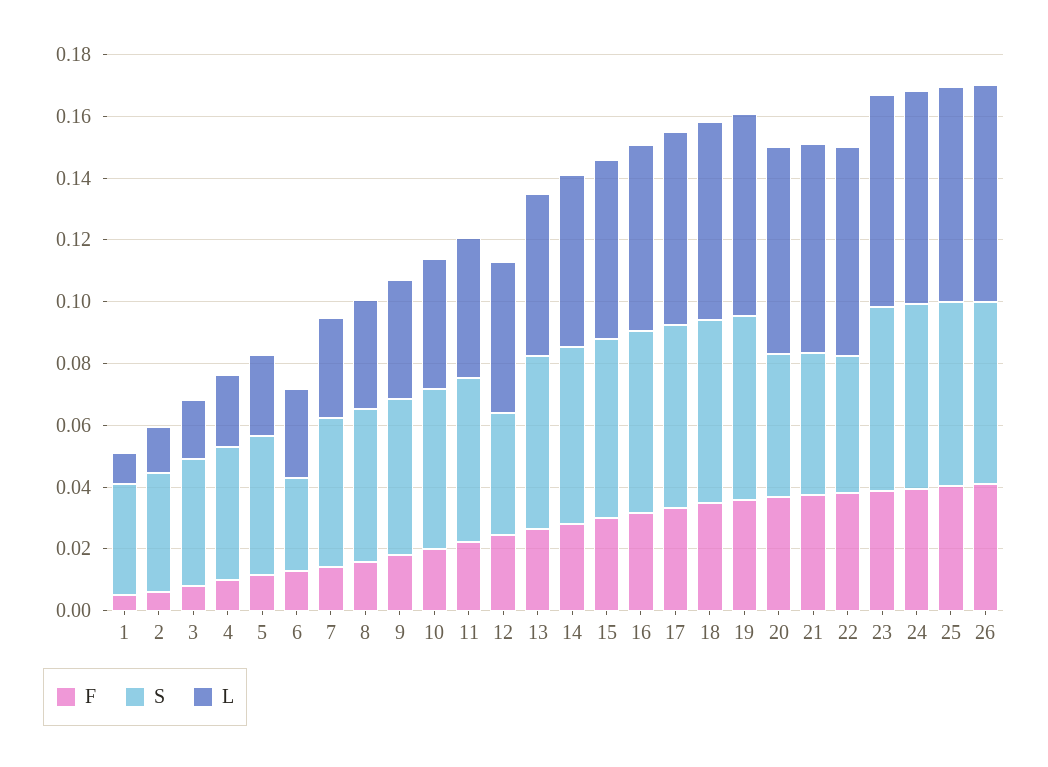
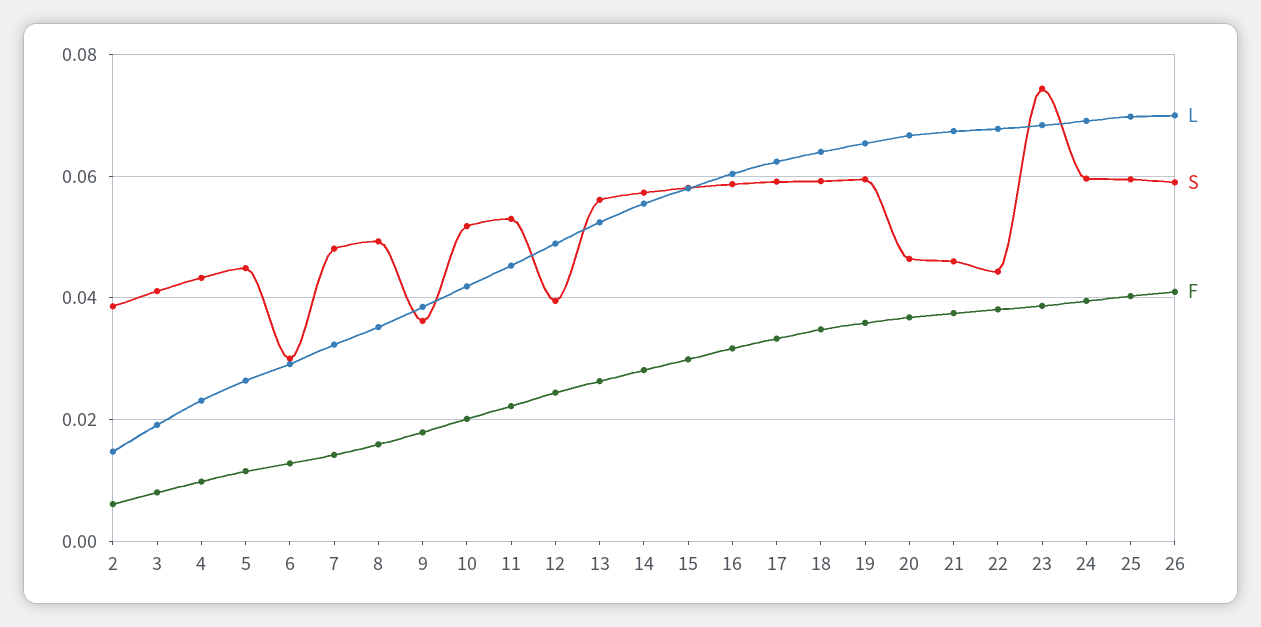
  {
    "F": {
-     "1": 0.005,
      "2": 0.006,
      "3": 0.008,
      "4": 0.01,
      "5": 0.012,
      "6": 0.012,
      "7": 0.014,
      "8": 0.016,
      "9": 0.018,
      "10": 0.02,
      "11": 0.022,
      "12": 0.024,
      "13": 0.026,
      "14": 0.028,
      "15": 0.03,
      "16": 0.032,
      "17": 0.034,
      "18": 0.034,
      "19": 0.036,
      "20": 0.036,
      "21": 0.038,
      "22": 0.038,
      "23": 0.038,
      "24": 0.04,
      "25": 0.04,
      "26": 0.042
    },
    "S": {
-     "1": 0.035,
      "2": 0.038,
      "3": 0.042,
      "4": 0.044,
      "5": 0.044,
      "6": 0.03,
      "7": 0.048,
      "8": 0.05,
-     "9": 0.05,
+     "9": 0.036,
      "10": 0.052,
      "11": 0.054,
      "12": 0.04,
      "13": 0.056,
      "14": 0.058,
      "15": 0.058,
      "16": 0.058,
      "17": 0.06,
      "18": 0.06,
      "19": 0.06,
      "20": 0.046,
      "21": 0.046,
      "22": 0.044,
-     "23": 0.06,
+     "23": 0.074,
      "24": 0.06,
      "25": 0.06,
      "26": 0.06
    },
    "L": {
-     "1": 0.01,
      "2": 0.014,
      "3": 0.02,
      "4": 0.024,
      "5": 0.026,
      "6": 0.03,
      "7": 0.032,
      "8": 0.036,
      "9": 0.038,
      "10": 0.042,
      "11": 0.046,
      "12": 0.048,
      "13": 0.052,
      "14": 0.056,
      "15": 0.058,
      "16": 0.06,
      "17": 0.062,
      "18": 0.064,
      "19": 0.066,
      "20": 0.066,
      "21": 0.068,
      "22": 0.068,
      "23": 0.068,
      "24": 0.07,
      "25": 0.07,
      "26": 0.07
    }
  }

